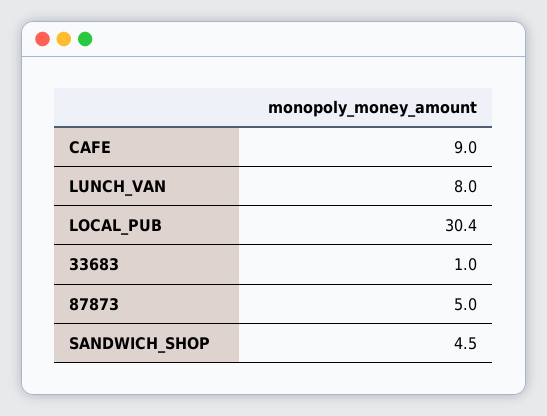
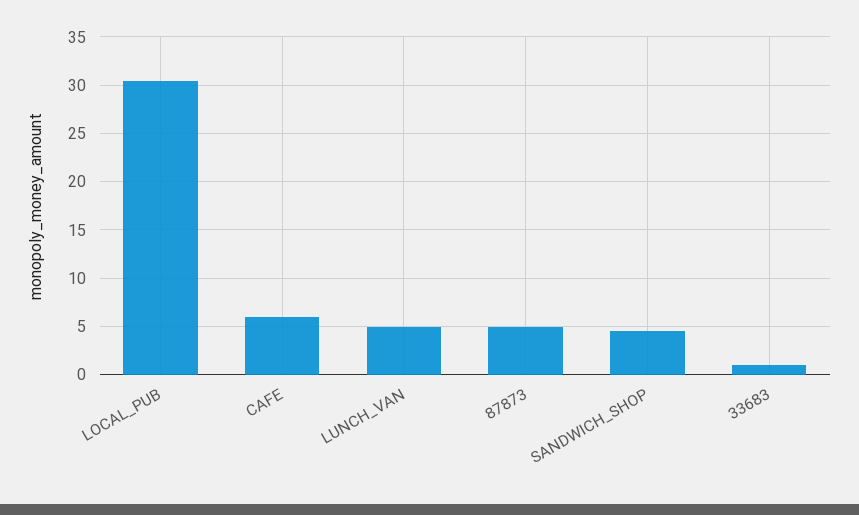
  {
-   "CAFE": 9,
+   "CAFE": 6,
-   "LUNCH_VAN": 8,
+   "LUNCH_VAN": 5,
    "LOCAL_PUB": 30.4,
    "33683": 1,
    "87873": 5,
    "SANDWICH_SHOP": 4.5
  }

